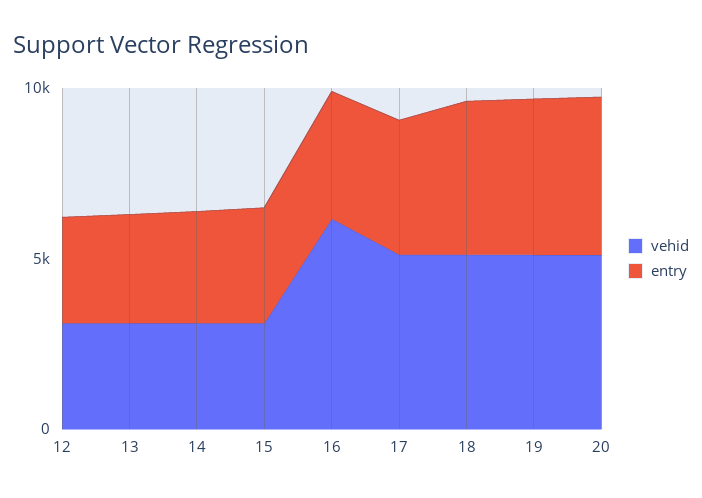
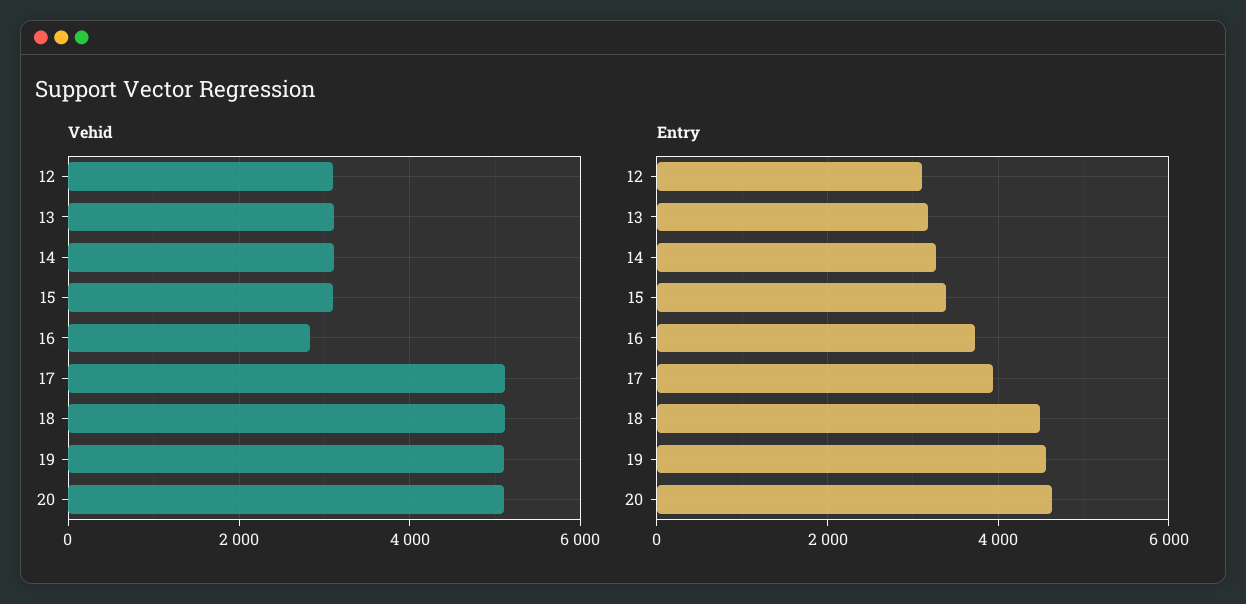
  {
    "vehid": {
      "12": 3200,
      "13": 3200,
      "14": 3200,
      "15": 3200,
-     "16": 6000,
+     "16": 2800,
      "17": 5200,
      "18": 5200,
      "19": 5200,
      "20": 5200
    },
    "entry": {
      "12": 3200,
      "13": 3200,
      "14": 3200,
      "15": 3400,
      "16": 3800,
      "17": 4000,
      "18": 4400,
      "19": 4600,
      "20": 4600
    }
  }

